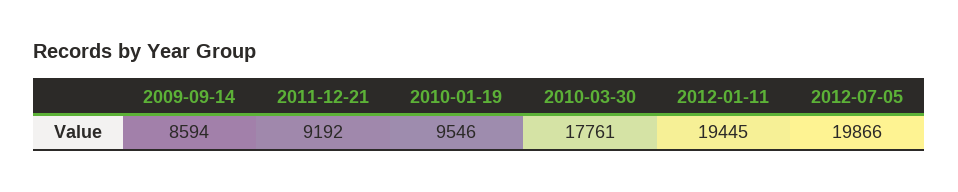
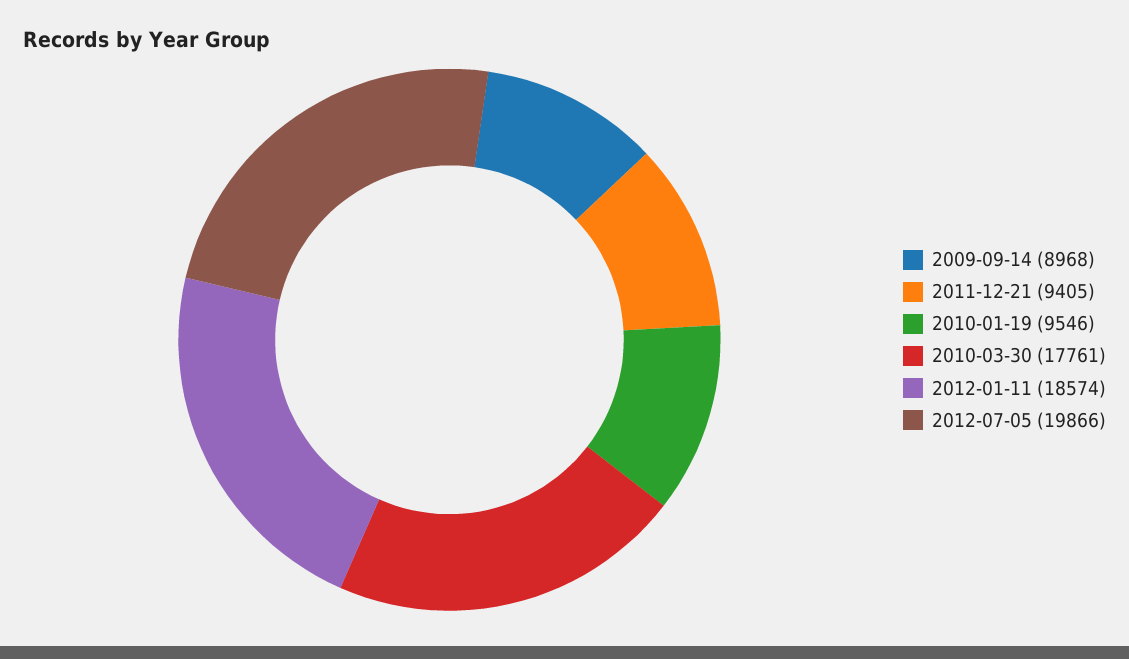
  {
-   "2009-09-14": 8594,
+   "2009-09-14": 8968,
-   "2011-12-21": 9192,
+   "2011-12-21": 9405,
    "2010-01-19": 9546,
    "2010-03-30": 17761,
-   "2012-01-11": 19445,
+   "2012-01-11": 18574,
    "2012-07-05": 19866
  }

